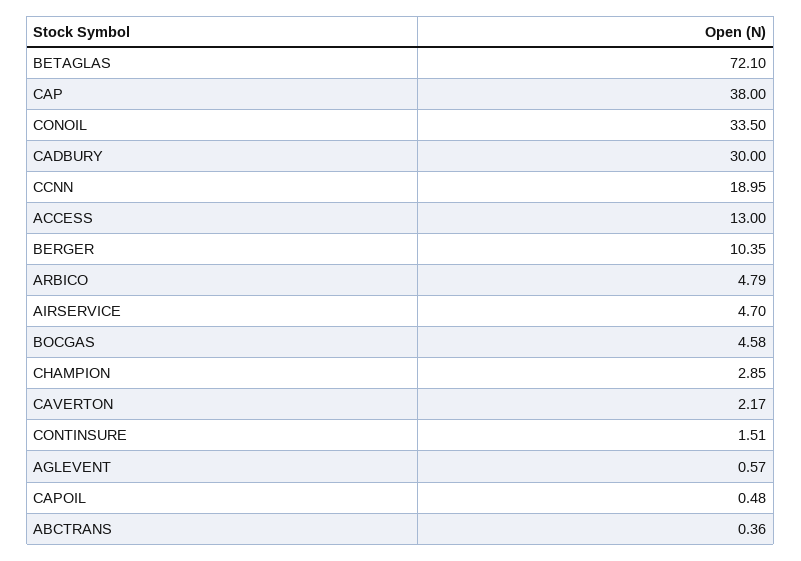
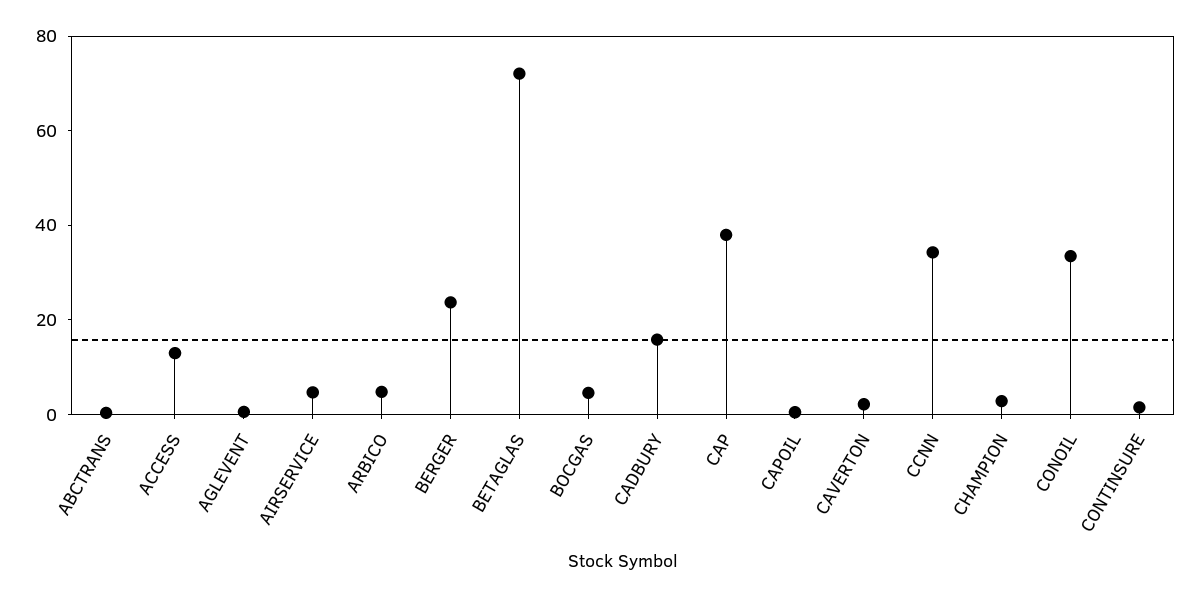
  {
    "BETAGLAS": 72.1,
    "CAP": 38,
    "CONOIL": 33.5,
-   "CADBURY": 30,
+   "CADBURY": 15,
-   "CCNN": 18.95,
+   "CCNN": 35,
    "ACCESS": 13,
-   "BERGER": 10.35,
+   "BERGER": 25,
    "ARBICO": 4.79,
    "AIRSERVICE": 4.7,
    "BOCGAS": 4.58,
    "CHAMPION": 2.85,
    "CAVERTON": 2.17,
    "CONTINSURE": 1.51,
    "AGLEVENT": 0.57,
    "CAPOIL": 0.48,
    "ABCTRANS": 0.36
  }

